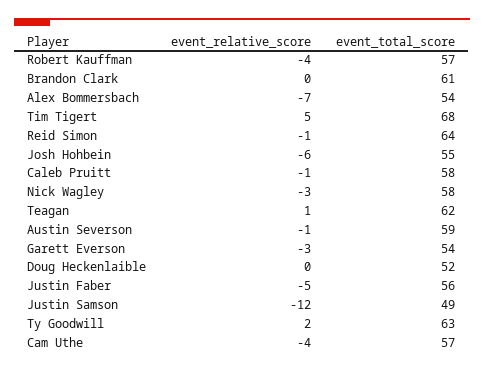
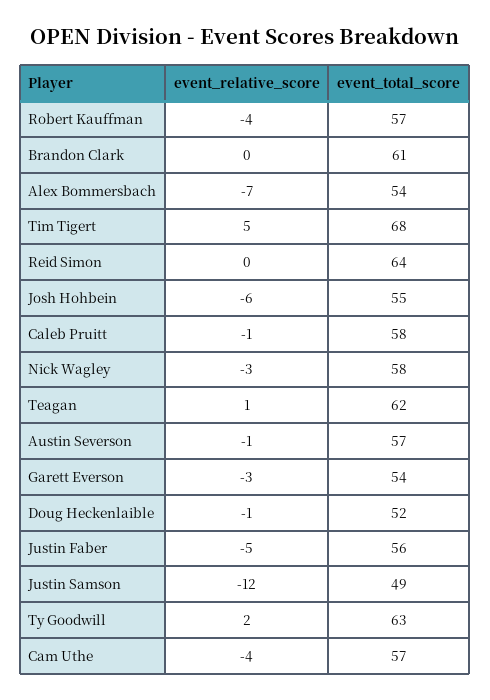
  {
    "event_relative_score": {
      "Robert Kauffman": -4,
      "Brandon Clark": 0,
      "Alex Bommersbach": -7,
      "Tim Tigert": 5,
-     "Reid Simon": -1,
+     "Reid Simon": 0,
      "Josh Hohbein": -6,
      "Caleb Pruitt": -1,
      "Nick Wagley": -3,
      "Teagan": 1,
      "Austin Severson": -1,
      "Garett Everson": -3,
-     "Doug Heckenlaible": 0,
+     "Doug Heckenlaible": -1,
      "Justin Faber": -5,
      "Justin Samson": -12,
      "Ty Goodwill": 2,
      "Cam Uthe": -4
    },
    "event_total_score": {
      "Robert Kauffman": 57,
      "Brandon Clark": 61,
      "Alex Bommersbach": 54,
      "Tim Tigert": 68,
      "Reid Simon": 64,
      "Josh Hohbein": 55,
      "Caleb Pruitt": 58,
      "Nick Wagley": 58,
      "Teagan": 62,
-     "Austin Severson": 59,
+     "Austin Severson": 57,
      "Garett Everson": 54,
      "Doug Heckenlaible": 52,
      "Justin Faber": 56,
      "Justin Samson": 49,
      "Ty Goodwill": 63,
      "Cam Uthe": 57
    }
  }

